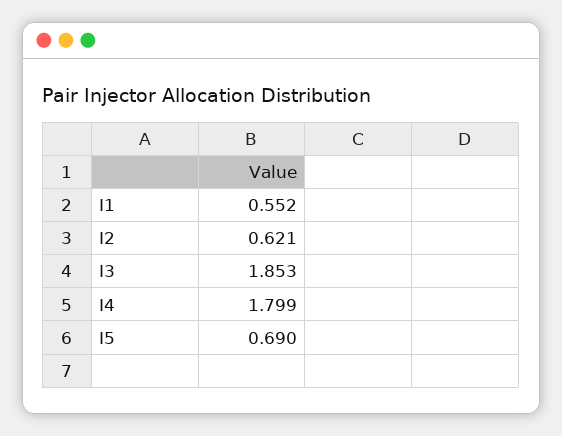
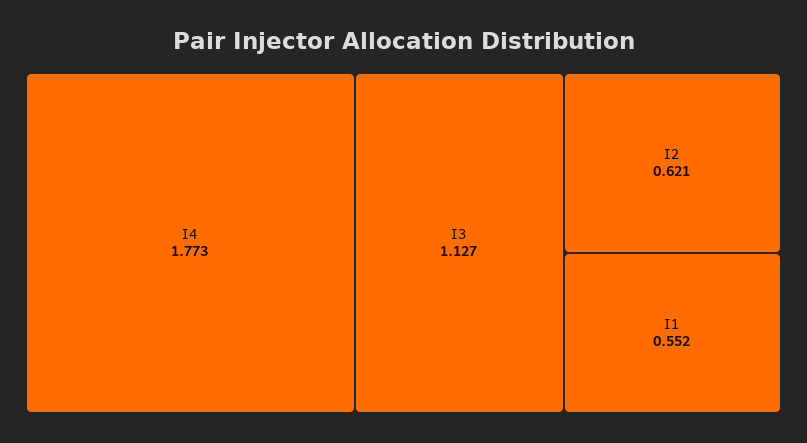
  {
    "I1": 0.552,
    "I2": 0.621,
-   "I3": 1.853,
+   "I3": 1.127,
-   "I4": 1.799,
+   "I4": 1.773
-   "I5": 0.69
  }

